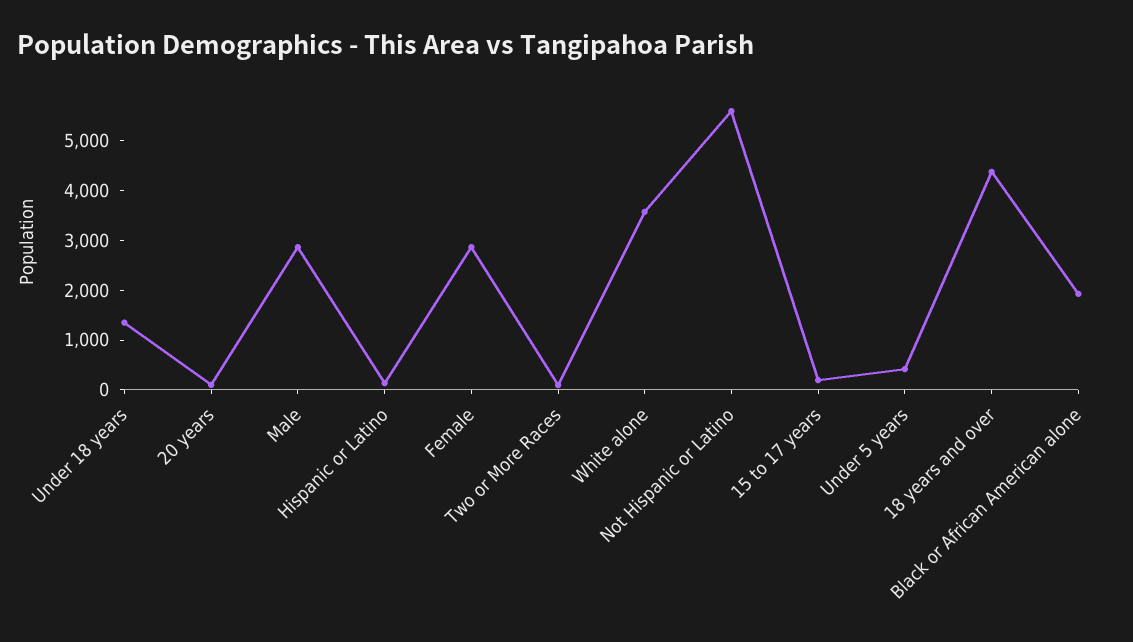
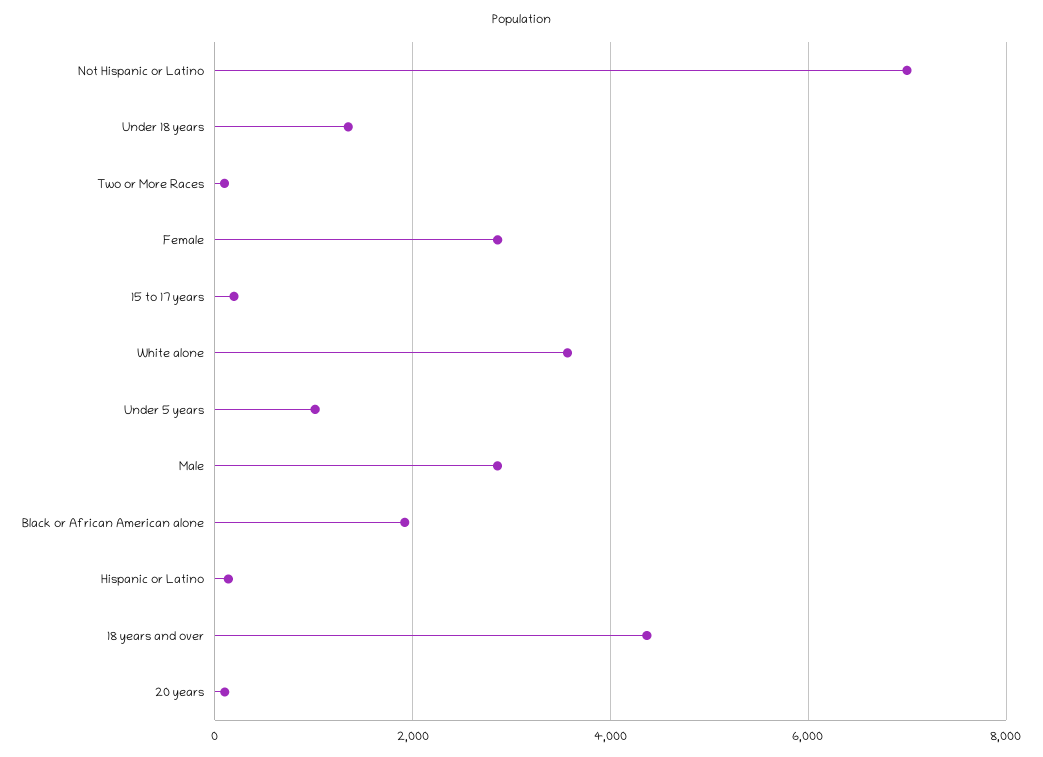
  {
    "Under 18 years": 1400,
    "20 years": 200,
    "Male": 2800,
    "Hispanic or Latino": 200,
    "Female": 2800,
    "Two or More Races": 0,
    "White alone": 3600,
-   "Not Hispanic or Latino": 5600,
+   "Not Hispanic or Latino": 7000,
    "15 to 17 years": 200,
-   "Under 5 years": 400,
+   "Under 5 years": 1000,
    "18 years and over": 4400,
    "Black or African American alone": 2000
  }

